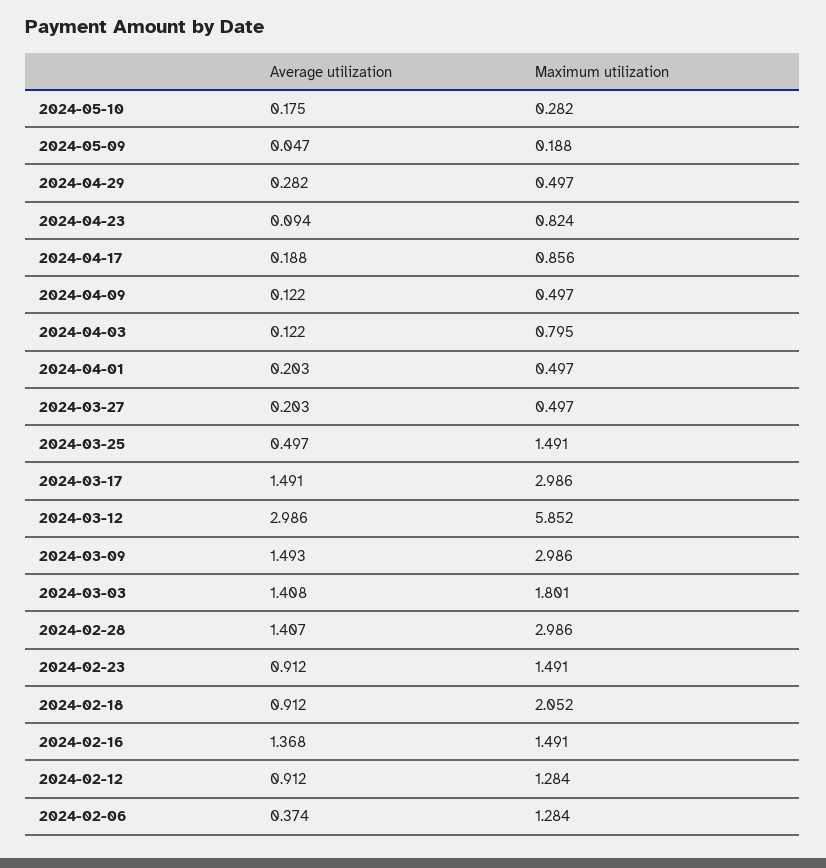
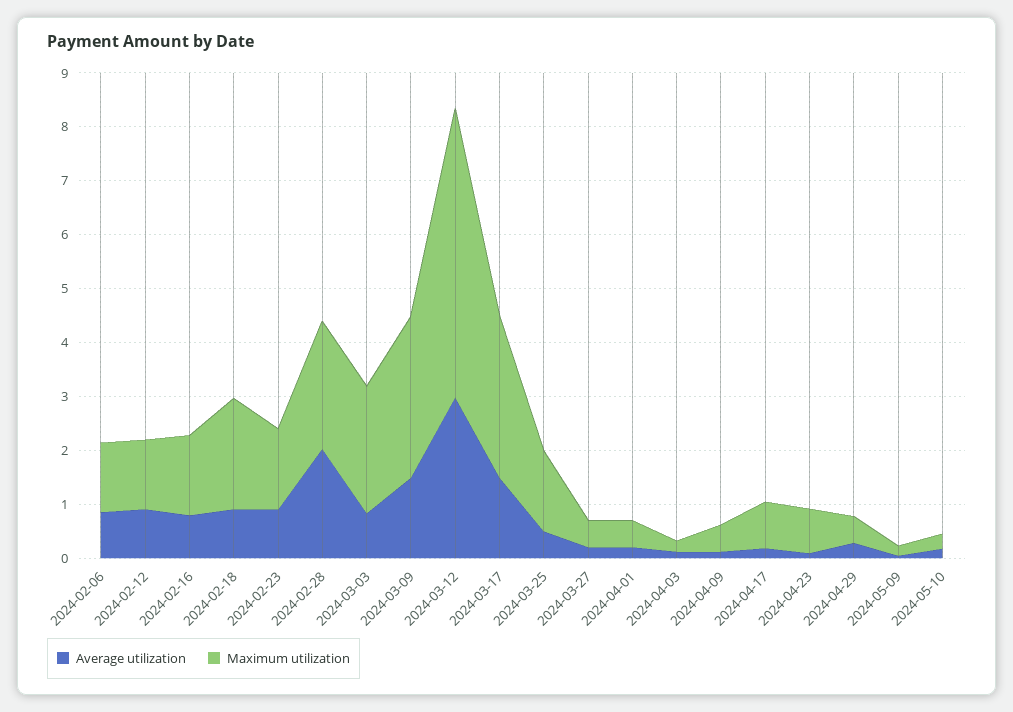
  {
    "Average utilization": {
      "2024-05-10": 0.175,
      "2024-05-09": 0.047,
      "2024-04-29": 0.282,
      "2024-04-23": 0.094,
      "2024-04-17": 0.188,
      "2024-04-09": 0.122,
      "2024-04-03": 0.122,
      "2024-04-01": 0.203,
      "2024-03-27": 0.203,
      "2024-03-25": 0.497,
      "2024-03-17": 1.491,
      "2024-03-12": 2.986,
      "2024-03-09": 1.493,
-     "2024-03-03": 1.408,
+     "2024-03-03": 0.8,
-     "2024-02-28": 1.407,
+     "2024-02-28": 2,
      "2024-02-23": 0.912,
      "2024-02-18": 0.912,
-     "2024-02-16": 1.368,
+     "2024-02-16": 0.8,
      "2024-02-12": 0.912,
-     "2024-02-06": 0.374
+     "2024-02-06": 0.8
    },
    "Maximum utilization": {
      "2024-05-10": 0.282,
      "2024-05-09": 0.188,
      "2024-04-29": 0.497,
      "2024-04-23": 0.824,
      "2024-04-17": 0.856,
      "2024-04-09": 0.497,
-     "2024-04-03": 0.795,
+     "2024-04-03": 0.2,
      "2024-04-01": 0.497,
      "2024-03-27": 0.497,
      "2024-03-25": 1.491,
      "2024-03-17": 2.986,
-     "2024-03-12": 5.852,
+     "2024-03-12": 5.4,
      "2024-03-09": 2.986,
-     "2024-03-03": 1.801,
+     "2024-03-03": 2.4,
-     "2024-02-28": 2.986,
+     "2024-02-28": 2.4,
      "2024-02-23": 1.491,
      "2024-02-18": 2.052,
      "2024-02-16": 1.491,
      "2024-02-12": 1.284,
      "2024-02-06": 1.284
    }
  }

